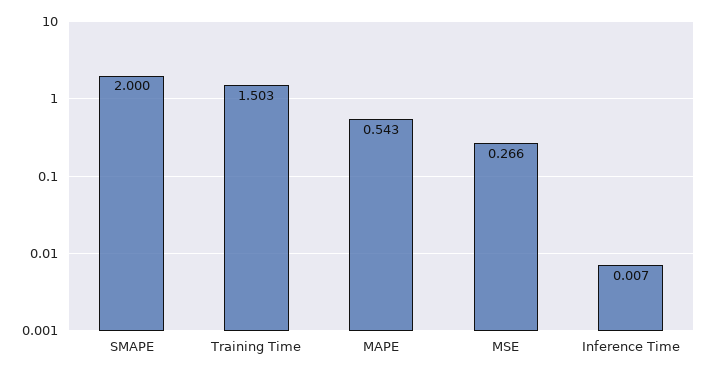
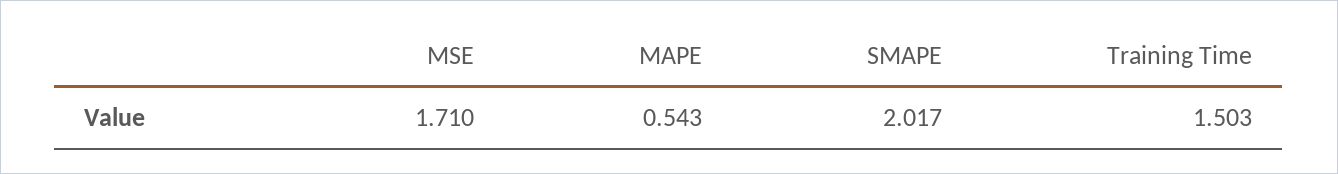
  {
-   "SMAPE": 2,
+   "SMAPE": 2.017,
    "Training Time": 1.503,
    "MAPE": 0.543,
-   "MSE": 0.266,
+   "MSE": 1.71
-   "Inference Time": 0.007
  }

